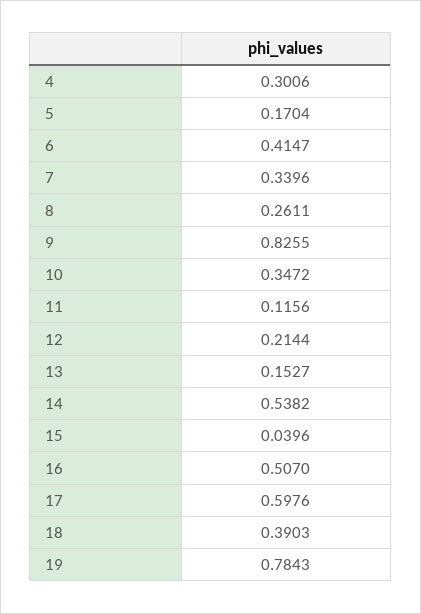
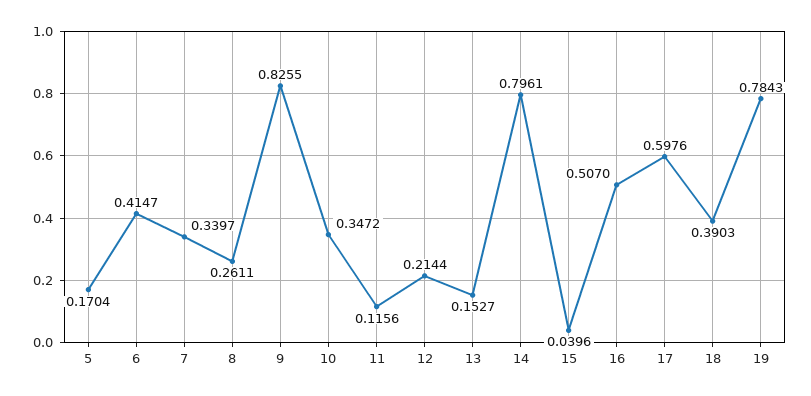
  {
-   "4": 0.3006,
    "5": 0.1704,
    "6": 0.4147,
-   "7": 0.3396,
+   "7": 0.3397,
    "8": 0.2611,
    "9": 0.8255,
    "10": 0.3472,
    "11": 0.1156,
    "12": 0.2144,
    "13": 0.1527,
-   "14": 0.5382,
+   "14": 0.7961,
    "15": 0.0396,
    "16": 0.507,
    "17": 0.5976,
    "18": 0.3903,
    "19": 0.7843
  }

